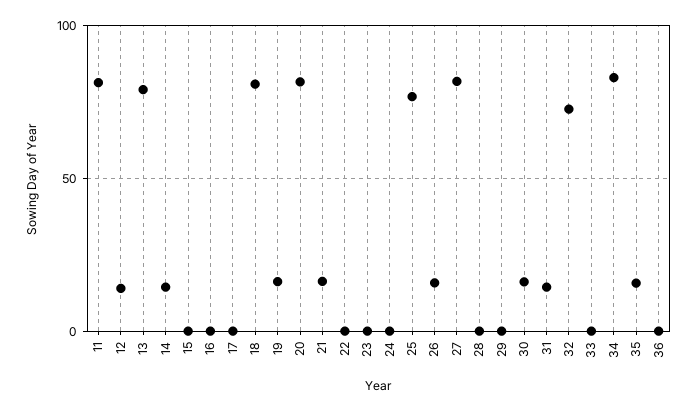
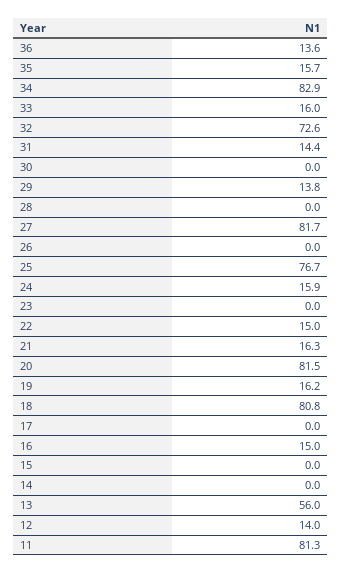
  {
    "11": 81.3,
    "12": 14,
-   "13": 80,
+   "13": 56,
-   "14": 15,
+   "14": 0,
    "15": 0,
-   "16": 0,
+   "16": 15,
    "17": 0,
    "18": 80.8,
    "19": 16.2,
    "20": 81.5,
    "21": 16.3,
-   "22": 0,
+   "22": 15,
    "23": 0,
-   "24": 0,
+   "24": 15.9,
    "25": 76.7,
-   "26": 15,
+   "26": 0,
    "27": 81.7,
    "28": 0,
-   "29": 0,
+   "29": 13.8,
-   "30": 15,
+   "30": 0,
    "31": 14.4,
    "32": 72.6,
-   "33": 0,
+   "33": 16,
    "34": 82.9,
    "35": 15.7,
-   "36": 0
+   "36": 13.6
  }

